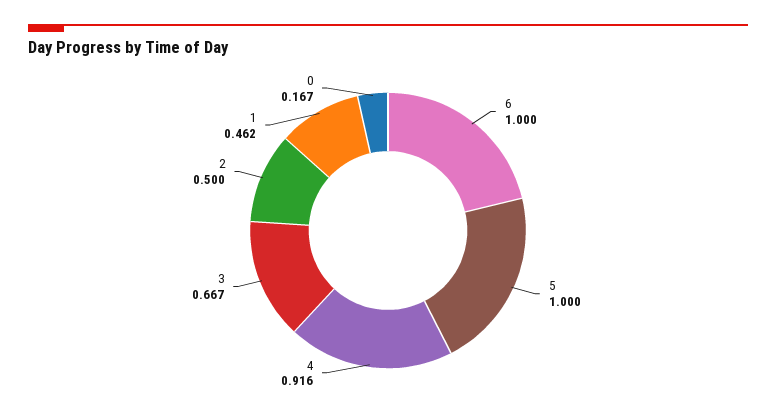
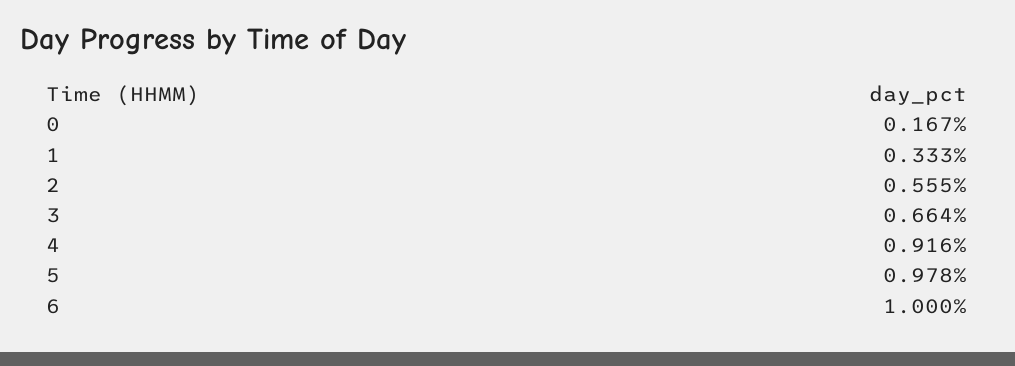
  {
    "6": 1,
-   "5": 1,
+   "5": 0.978,
    "4": 0.916,
-   "3": 0.667,
+   "3": 0.664,
-   "2": 0.5,
+   "2": 0.555,
-   "1": 0.462,
+   "1": 0.333,
    "0": 0.167
  }

